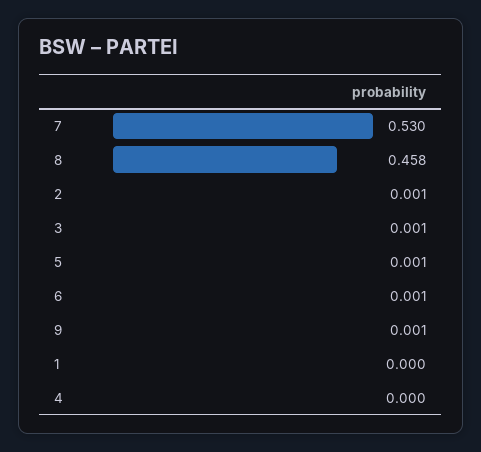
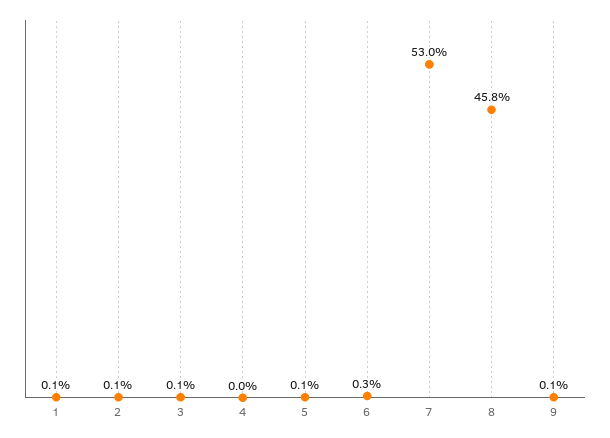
  {
    "7": 0.53,
    "8": 0.458,
    "2": 0.001,
    "3": 0.001,
    "5": 0.001,
-   "6": 0.001,
+   "6": 0.003,
    "9": 0.001,
-   "1": 0,
+   "1": 0.001,
    "4": 0
  }

